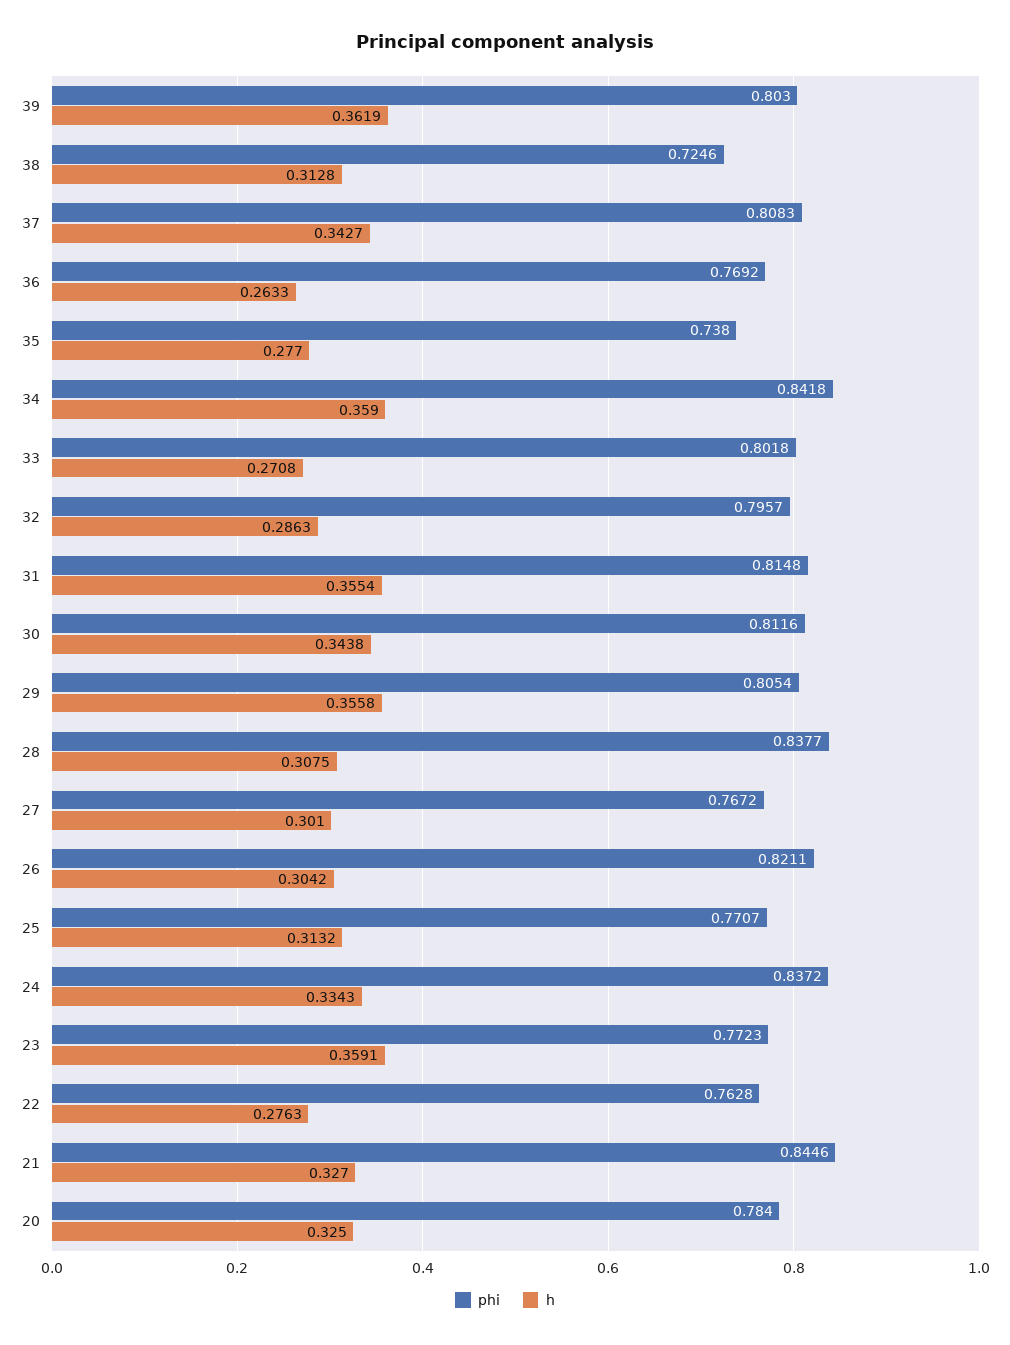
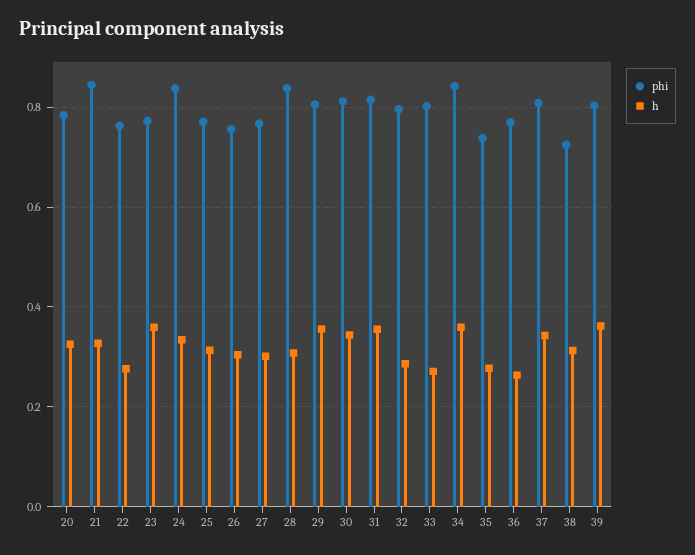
  {
    "phi": {
      "39": 0.803,
      "38": 0.7246,
      "37": 0.8083,
      "36": 0.7692,
      "35": 0.738,
      "34": 0.8418,
      "33": 0.8018,
      "32": 0.7957,
      "31": 0.8148,
      "30": 0.8116,
      "29": 0.8054,
      "28": 0.8377,
      "27": 0.7672,
-     "26": 0.8211,
+     "26": 0.76,
      "25": 0.7707,
      "24": 0.8372,
      "23": 0.7723,
      "22": 0.7628,
      "21": 0.8446,
      "20": 0.784
    },
    "h": {
      "39": 0.3619,
      "38": 0.3128,
      "37": 0.3427,
      "36": 0.2633,
      "35": 0.277,
      "34": 0.359,
      "33": 0.2708,
      "32": 0.2863,
      "31": 0.3554,
      "30": 0.3438,
      "29": 0.3558,
      "28": 0.3075,
      "27": 0.301,
      "26": 0.3042,
      "25": 0.3132,
      "24": 0.3343,
      "23": 0.3591,
      "22": 0.2763,
      "21": 0.327,
      "20": 0.325
    }
  }

